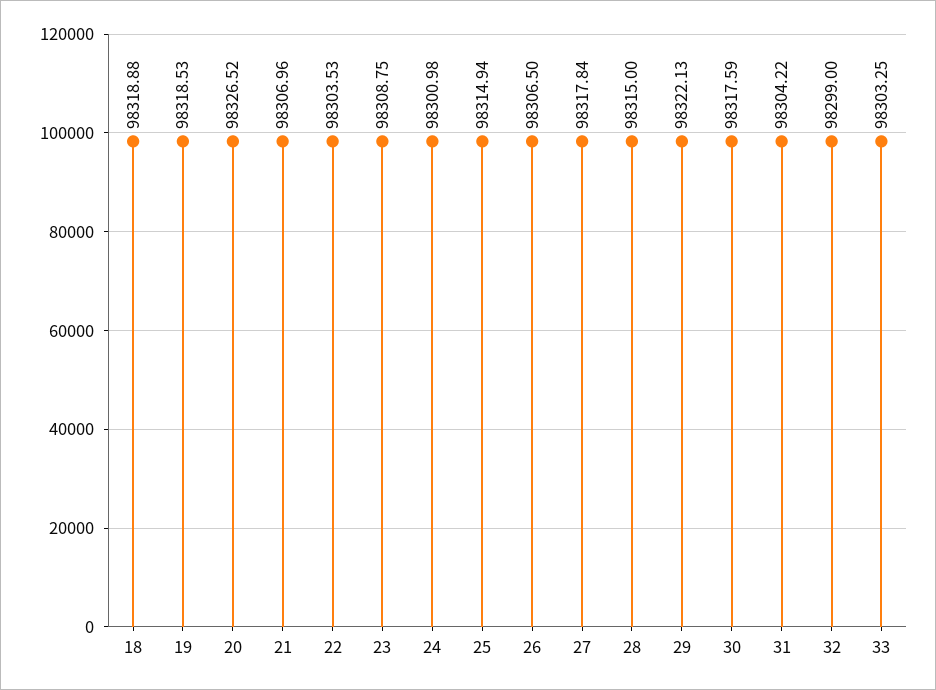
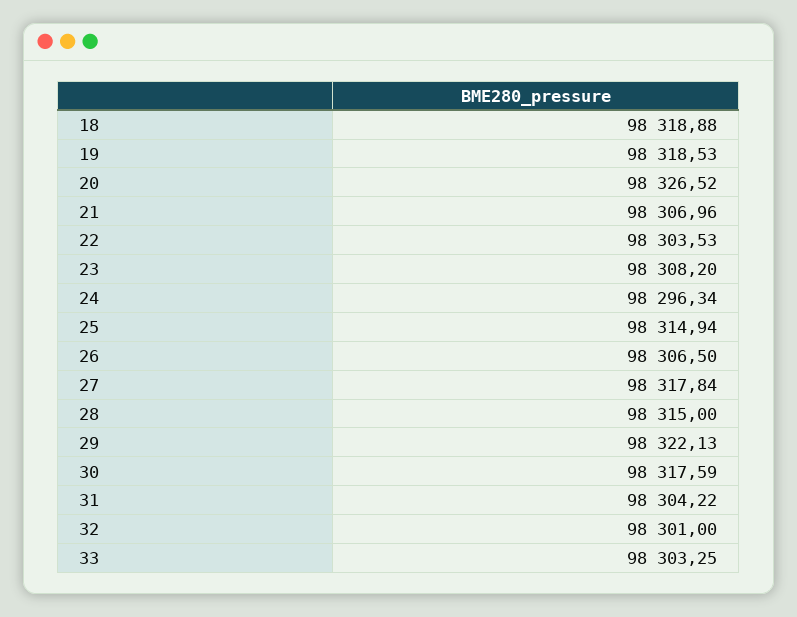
  {
    "18": 98318.88,
    "19": 98318.53,
    "20": 98326.52,
    "21": 98306.96,
    "22": 98303.53,
-   "23": 98308.75,
+   "23": 98308.2,
-   "24": 98300.98,
+   "24": 98296.34,
    "25": 98314.94,
    "26": 98306.5,
    "27": 98317.84,
    "28": 98315,
    "29": 98322.13,
    "30": 98317.59,
    "31": 98304.22,
-   "32": 98299,
+   "32": 98301,
    "33": 98303.25
  }

